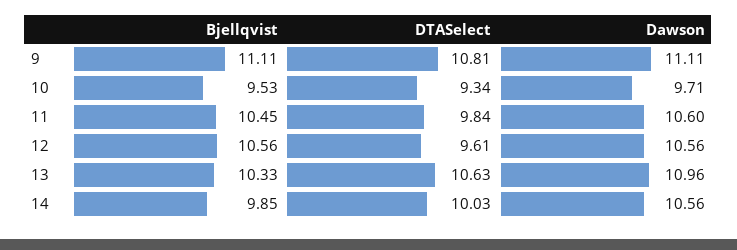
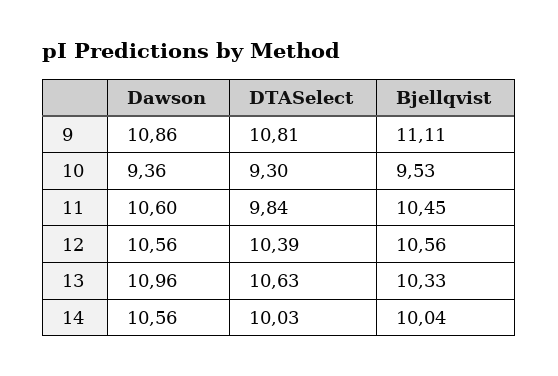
  {
    "Bjellqvist": {
      "9": 11.11,
      "10": 9.53,
      "11": 10.45,
      "12": 10.56,
      "13": 10.33,
-     "14": 9.85
+     "14": 10.04
    },
    "DTASelect": {
      "9": 10.81,
-     "10": 9.34,
+     "10": 9.3,
      "11": 9.84,
-     "12": 9.61,
+     "12": 10.39,
      "13": 10.63,
      "14": 10.03
    },
    "Dawson": {
-     "9": 11.11,
+     "9": 10.86,
-     "10": 9.71,
+     "10": 9.36,
      "11": 10.6,
      "12": 10.56,
      "13": 10.96,
      "14": 10.56
    }
  }

